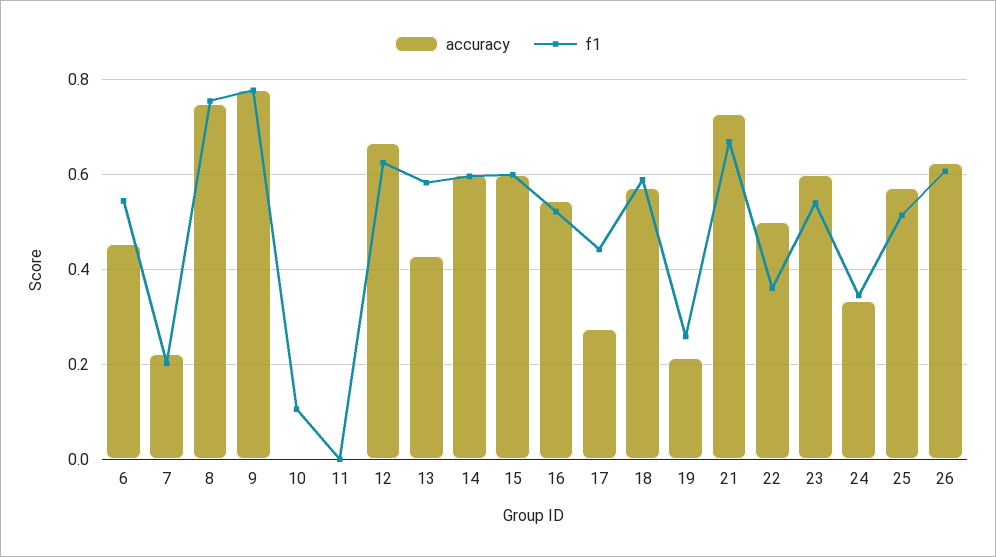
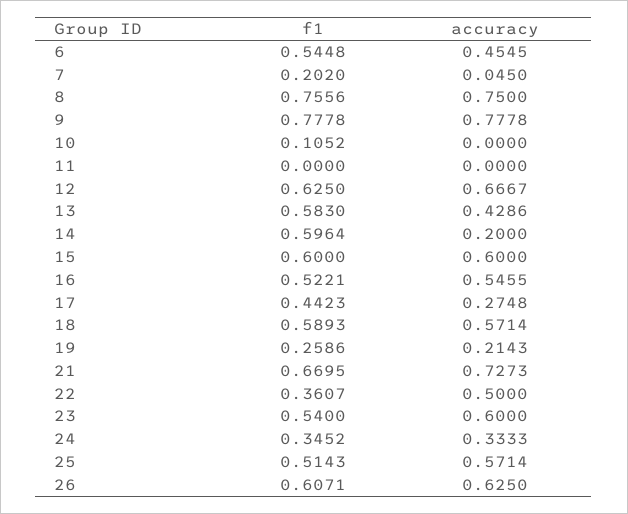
  {
    "accuracy": {
      "6": 0.4545,
-     "7": 0.22,
+     "7": 0.045,
      "8": 0.75,
      "9": 0.7778,
      "10": 0,
      "11": 0,
      "12": 0.6667,
      "13": 0.4286,
-     "14": 0.6,
+     "14": 0.2,
      "15": 0.6,
      "16": 0.5455,
      "17": 0.2748,
      "18": 0.5714,
      "19": 0.2143,
      "21": 0.7273,
      "22": 0.5,
      "23": 0.6,
      "24": 0.3333,
      "25": 0.5714,
      "26": 0.625
    },
    "f1": {
      "6": 0.5448,
      "7": 0.202,
      "8": 0.7556,
      "9": 0.7778,
      "10": 0.1052,
      "11": 0,
      "12": 0.625,
      "13": 0.583,
      "14": 0.5964,
      "15": 0.6,
      "16": 0.5221,
      "17": 0.4423,
      "18": 0.5893,
      "19": 0.2586,
      "21": 0.6695,
      "22": 0.3607,
      "23": 0.54,
      "24": 0.3452,
      "25": 0.5143,
      "26": 0.6071
    }
  }

